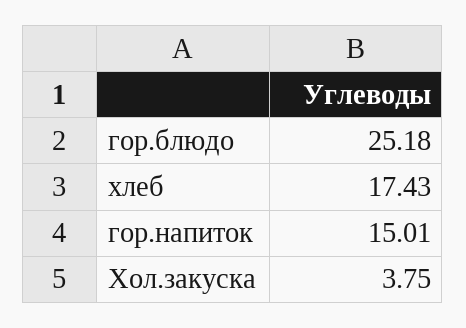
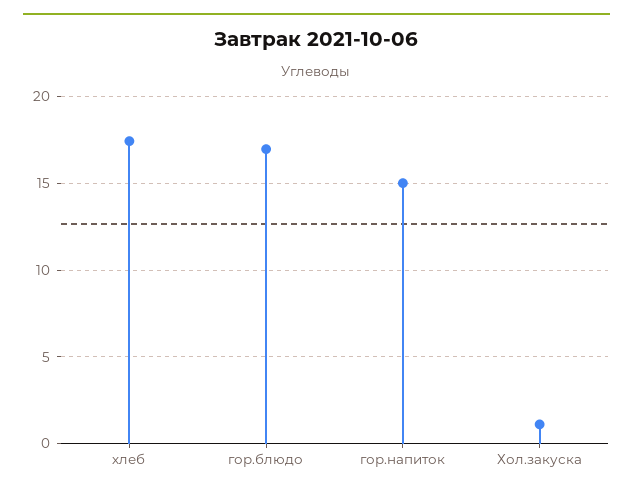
  {
-   "гор.блюдо": 25.18,
+   "гор.блюдо": 17,
    "хлеб": 17.43,
    "гор.напиток": 15.01,
-   "Хол.закуска": 3.75
+   "Хол.закуска": 1
  }

